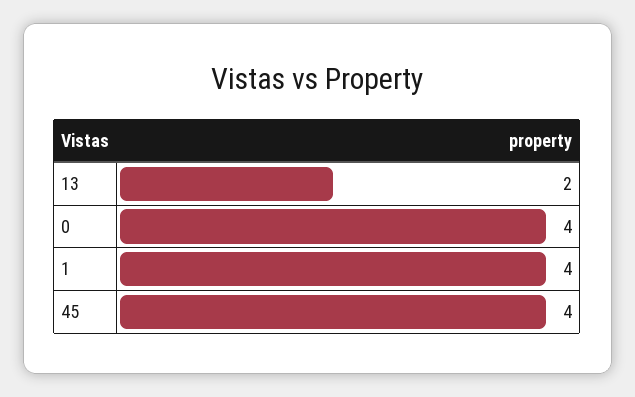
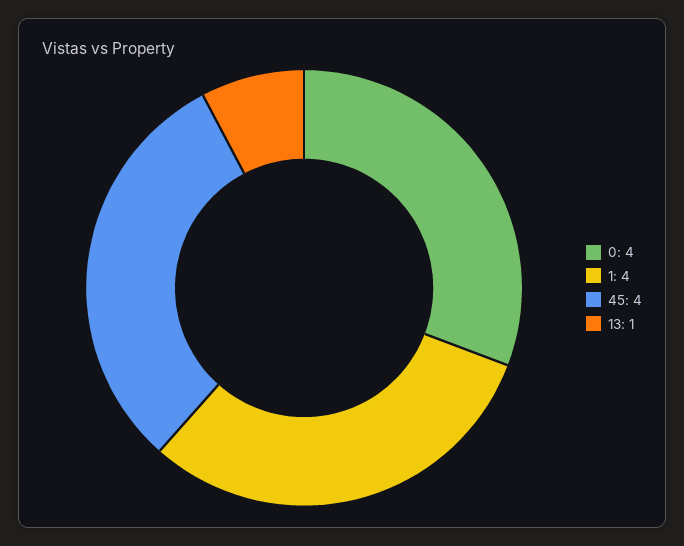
  {
-   "13": 2,
+   "13": 1,
    "0": 4,
    "1": 4,
    "45": 4
  }

